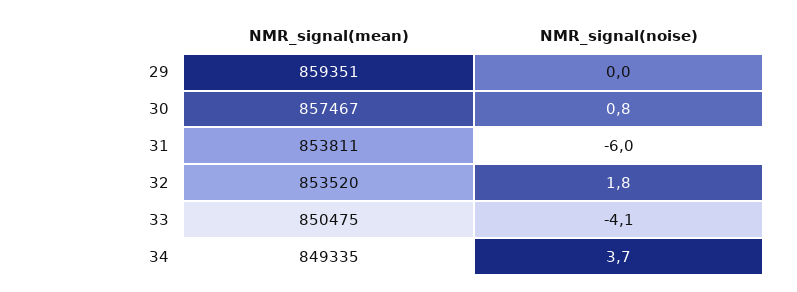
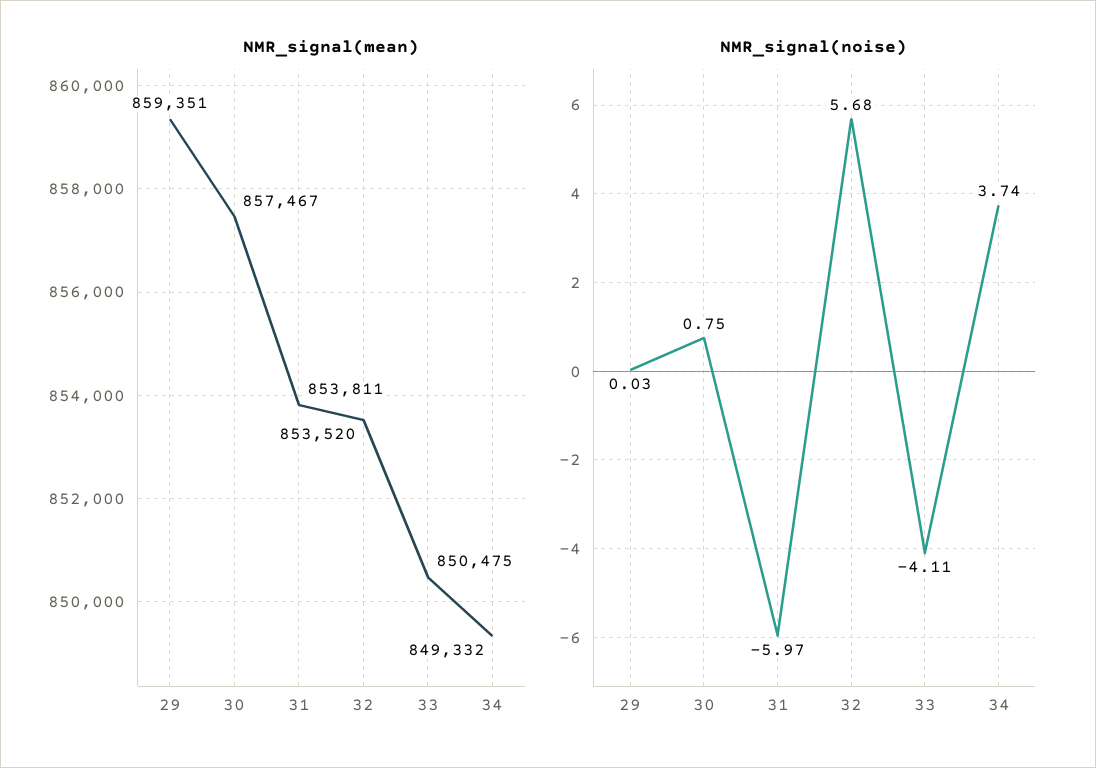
  {
    "NMR_signal(mean)": {
      "29": 859351,
      "30": 857467,
      "31": 853811,
      "32": 853520,
      "33": 850475,
-     "34": 849335
+     "34": 849332
    },
    "NMR_signal(noise)": {
      "29": 0.03,
      "30": 0.75,
      "31": -5.97,
-     "32": 1.8,
+     "32": 5.68,
      "33": -4.11,
      "34": 3.74
    }
  }

